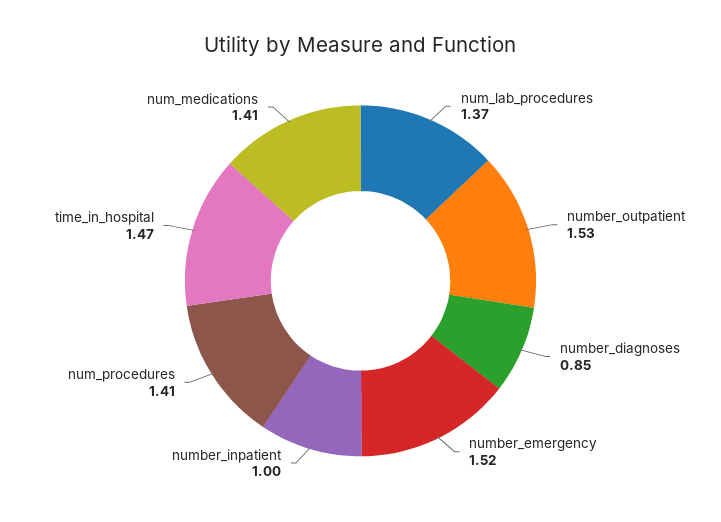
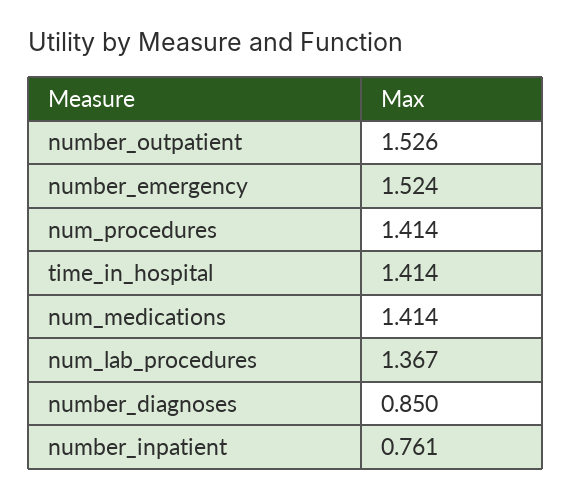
  {
    "num_lab_procedures": 1.367,
    "number_outpatient": 1.526,
    "number_diagnoses": 0.85,
    "number_emergency": 1.524,
-   "number_inpatient": 1,
+   "number_inpatient": 0.761,
    "num_procedures": 1.414,
-   "time_in_hospital": 1.47,
+   "time_in_hospital": 1.414,
    "num_medications": 1.414
  }

